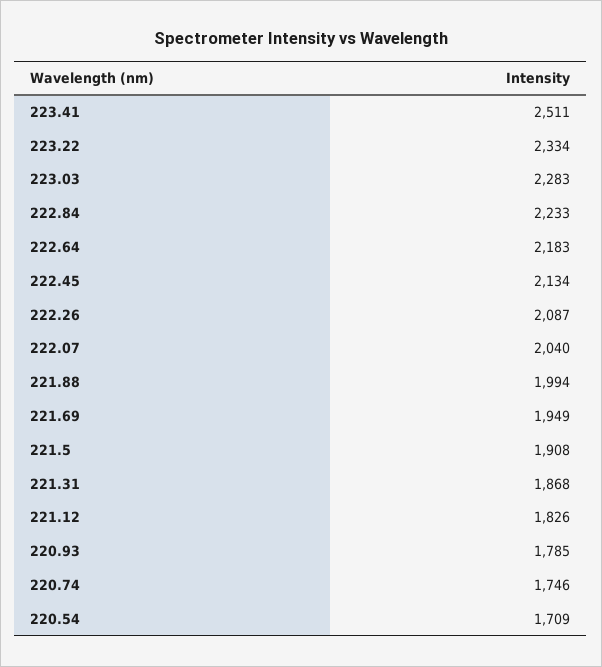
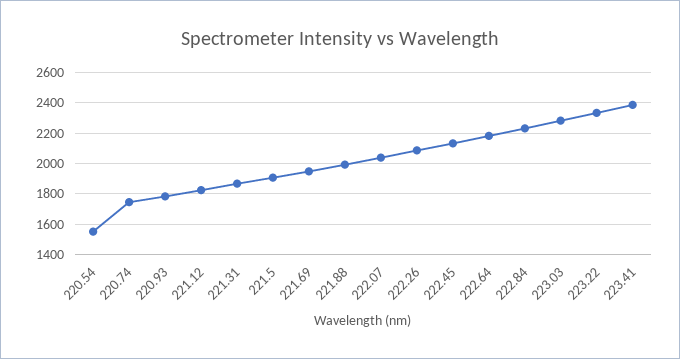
  {
-   "223.41": 2511,
+   "223.41": 2400,
    "223.22": 2334,
    "223.03": 2283,
    "222.84": 2233,
    "222.64": 2183,
    "222.45": 2134,
    "222.26": 2087,
    "222.07": 2040,
    "221.88": 1994,
    "221.69": 1949,
    "221.5": 1908,
    "221.31": 1868,
    "221.12": 1826,
    "220.93": 1785,
    "220.74": 1746,
-   "220.54": 1709
+   "220.54": 1550
  }

